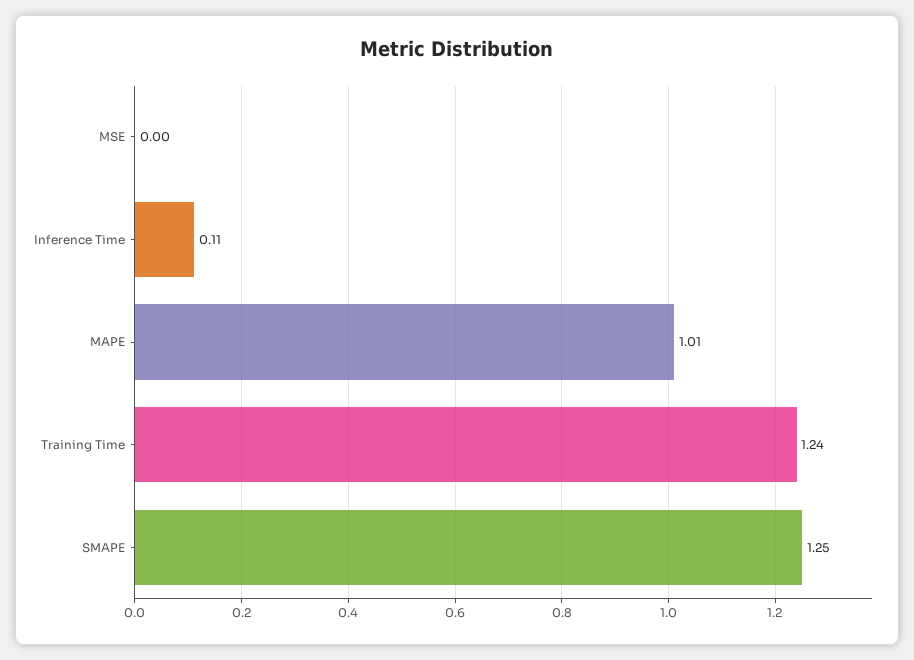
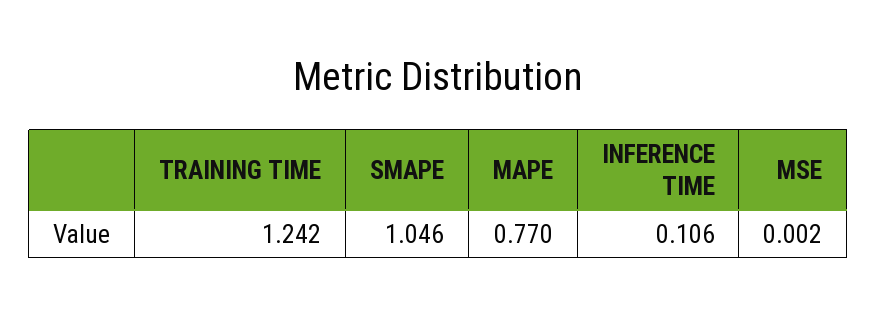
  {
    "MSE": 0.002,
    "Inference Time": 0.106,
-   "MAPE": 1.01,
+   "MAPE": 0.77,
    "Training Time": 1.242,
-   "SMAPE": 1.25
+   "SMAPE": 1.046
  }

